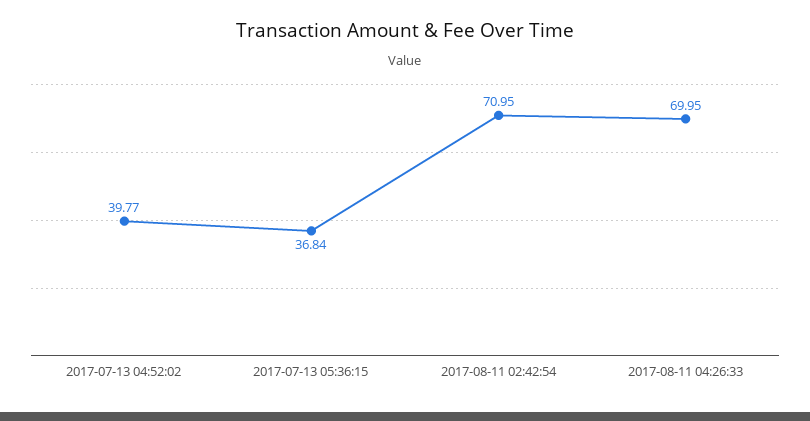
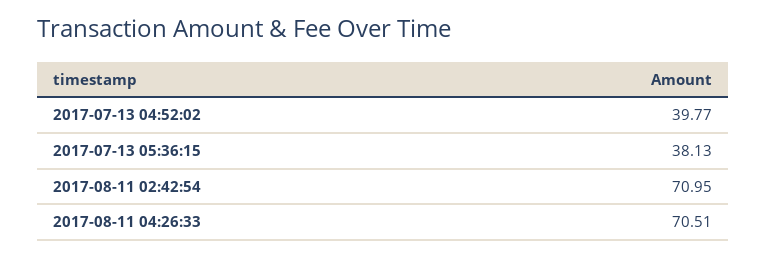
  {
    "2017-07-13 04:52:02": 39.77,
-   "2017-07-13 05:36:15": 36.84,
+   "2017-07-13 05:36:15": 38.13,
    "2017-08-11 02:42:54": 70.95,
-   "2017-08-11 04:26:33": 69.95
+   "2017-08-11 04:26:33": 70.51
  }

